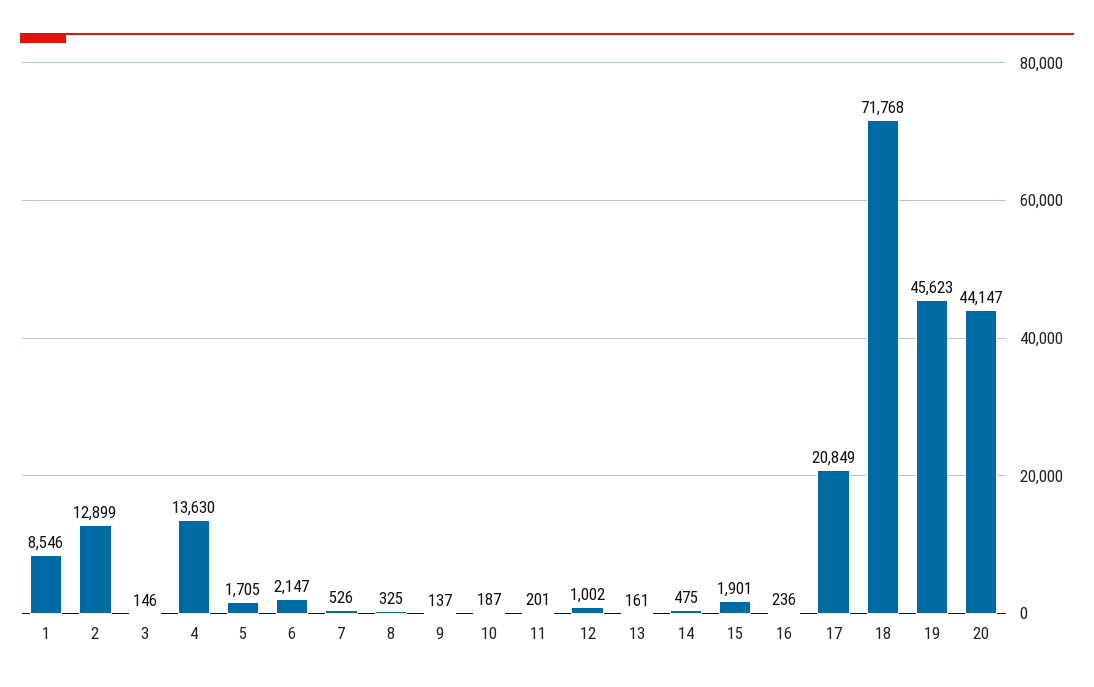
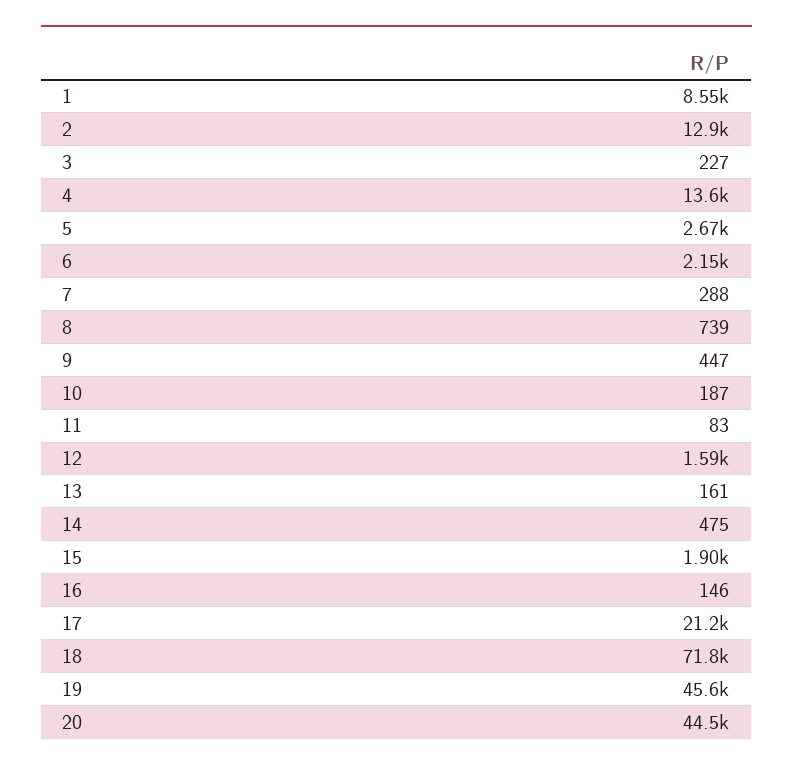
  {
    "1": 8546,
    "2": 12899,
-   "3": 146,
+   "3": 227,
    "4": 13630,
-   "5": 1705,
+   "5": 2670,
    "6": 2147,
-   "7": 526,
+   "7": 288,
-   "8": 325,
+   "8": 739,
-   "9": 137,
+   "9": 447,
    "10": 187,
-   "11": 201,
+   "11": 83,
-   "12": 1002,
+   "12": 1590,
    "13": 161,
    "14": 475,
    "15": 1901,
-   "16": 236,
+   "16": 146,
-   "17": 20849,
+   "17": 21200,
    "18": 71768,
    "19": 45623,
-   "20": 44147
+   "20": 44500
  }

